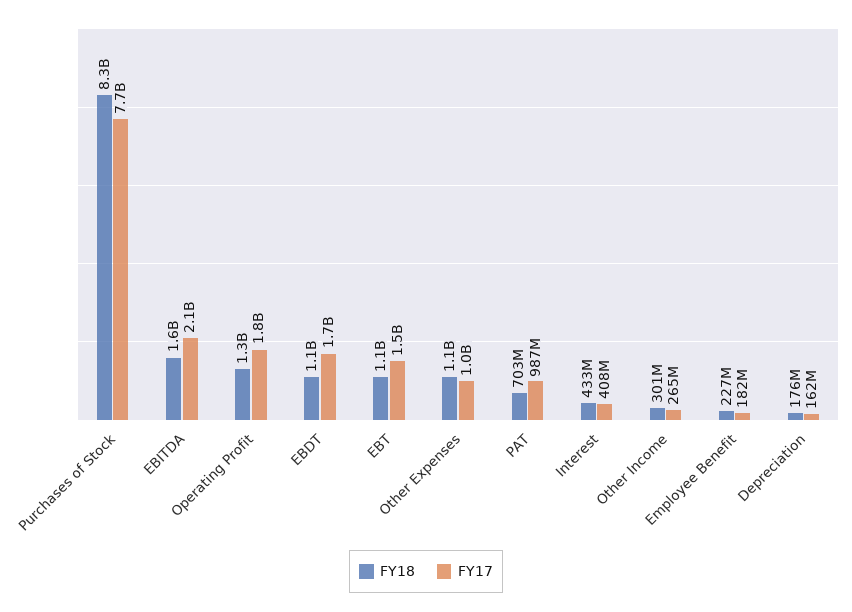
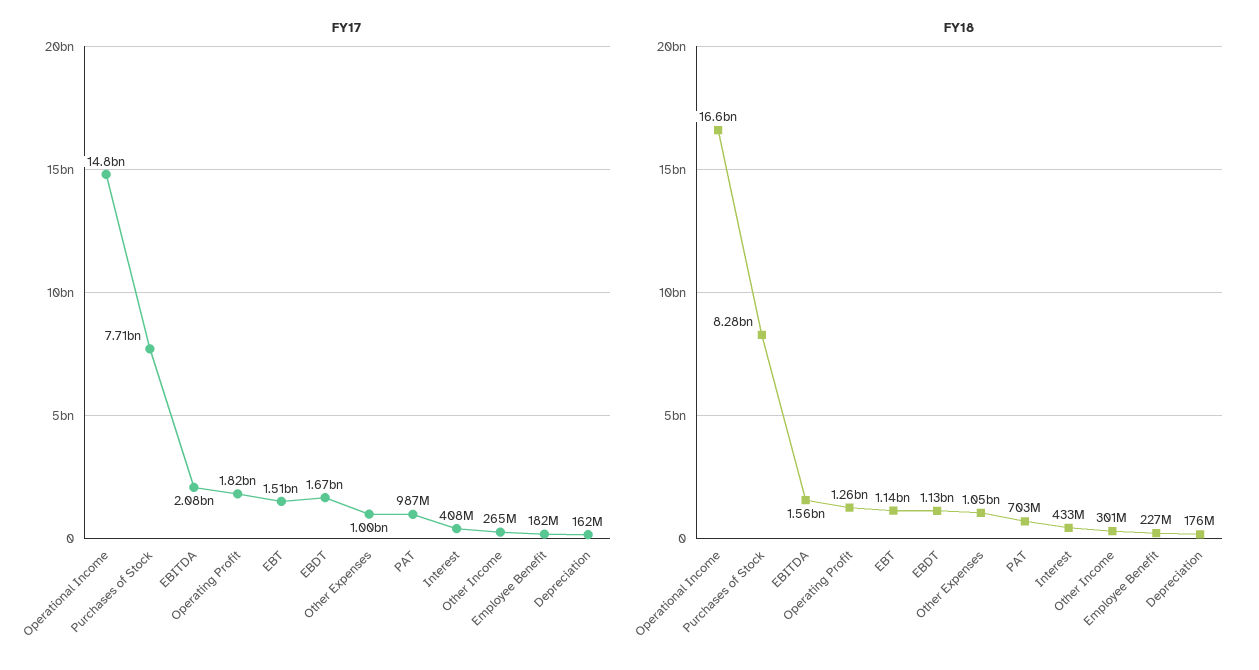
  {
    "FY18": {
      "Purchases of Stock": 8280000000,
      "EBITDA": 1560000000,
      "Operating Profit": 1260000000,
      "EBDT": 1130000000,
      "EBT": 1140000000,
      "Other Expenses": 1050000000,
      "PAT": 703000000,
      "Interest": 433000000,
      "Other Income": 301000000,
      "Employee Benefit": 227000000,
-     "Depreciation": 176000000
+     "Depreciation": 176000000,
+     "Operational Income": 16600000000
    },
    "FY17": {
      "Purchases of Stock": 7710000000,
      "EBITDA": 2080000000,
      "Operating Profit": 1820000000,
      "EBDT": 1670000000,
      "EBT": 1510000000,
      "Other Expenses": 1000000000,
      "PAT": 987000000,
      "Interest": 408000000,
      "Other Income": 265000000,
      "Employee Benefit": 182000000,
-     "Depreciation": 162000000
+     "Depreciation": 162000000,
+     "Operational Income": 14800000000
    }
  }

